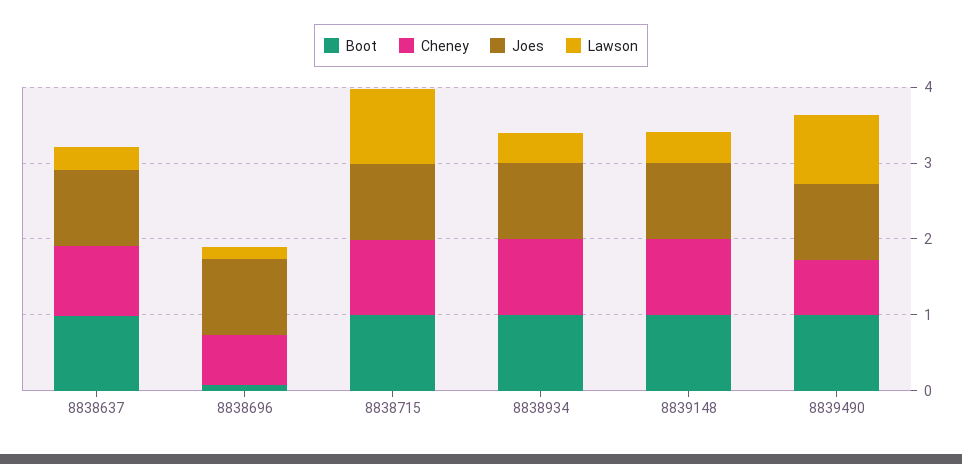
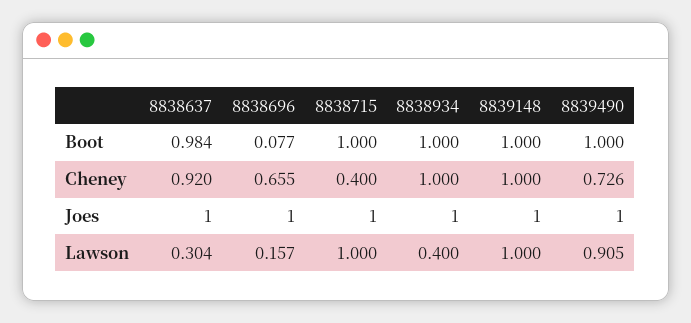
  {
    "Boot": {
      "8838637": 0.984,
      "8838696": 0.077,
      "8838715": 1,
      "8838934": 1,
      "8839148": 1,
      "8839490": 1
    },
    "Cheney": {
      "8838637": 0.92,
      "8838696": 0.655,
-     "8838715": 1,
+     "8838715": 0.4,
      "8838934": 1,
      "8839148": 1,
      "8839490": 0.726
    },
    "Joes": {
      "8838637": 1,
      "8838696": 1,
      "8838715": 1,
      "8838934": 1,
      "8839148": 1,
      "8839490": 1
    },
    "Lawson": {
      "8838637": 0.304,
      "8838696": 0.157,
      "8838715": 1,
      "8838934": 0.4,
-     "8839148": 0.4,
+     "8839148": 1,
      "8839490": 0.905
    }
  }

